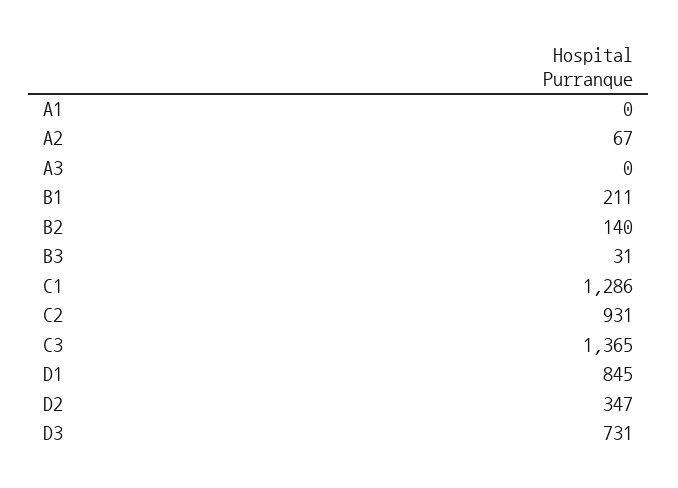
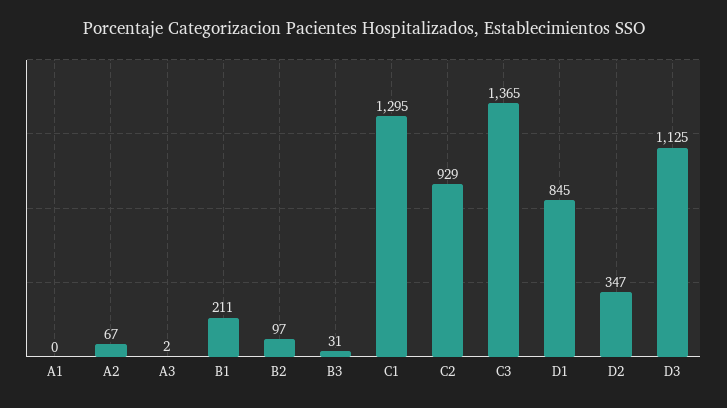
  {
    "A1": 0,
    "A2": 67,
-   "A3": 0,
+   "A3": 2,
    "B1": 211,
-   "B2": 140,
+   "B2": 97,
    "B3": 31,
-   "C1": 1286,
+   "C1": 1295,
-   "C2": 931,
+   "C2": 929,
    "C3": 1365,
    "D1": 845,
    "D2": 347,
-   "D3": 731
+   "D3": 1125
  }

